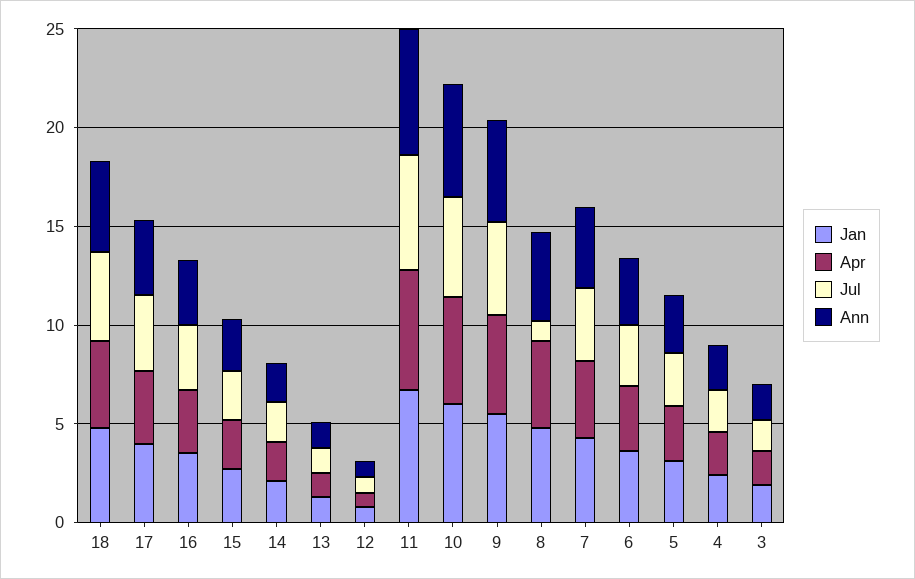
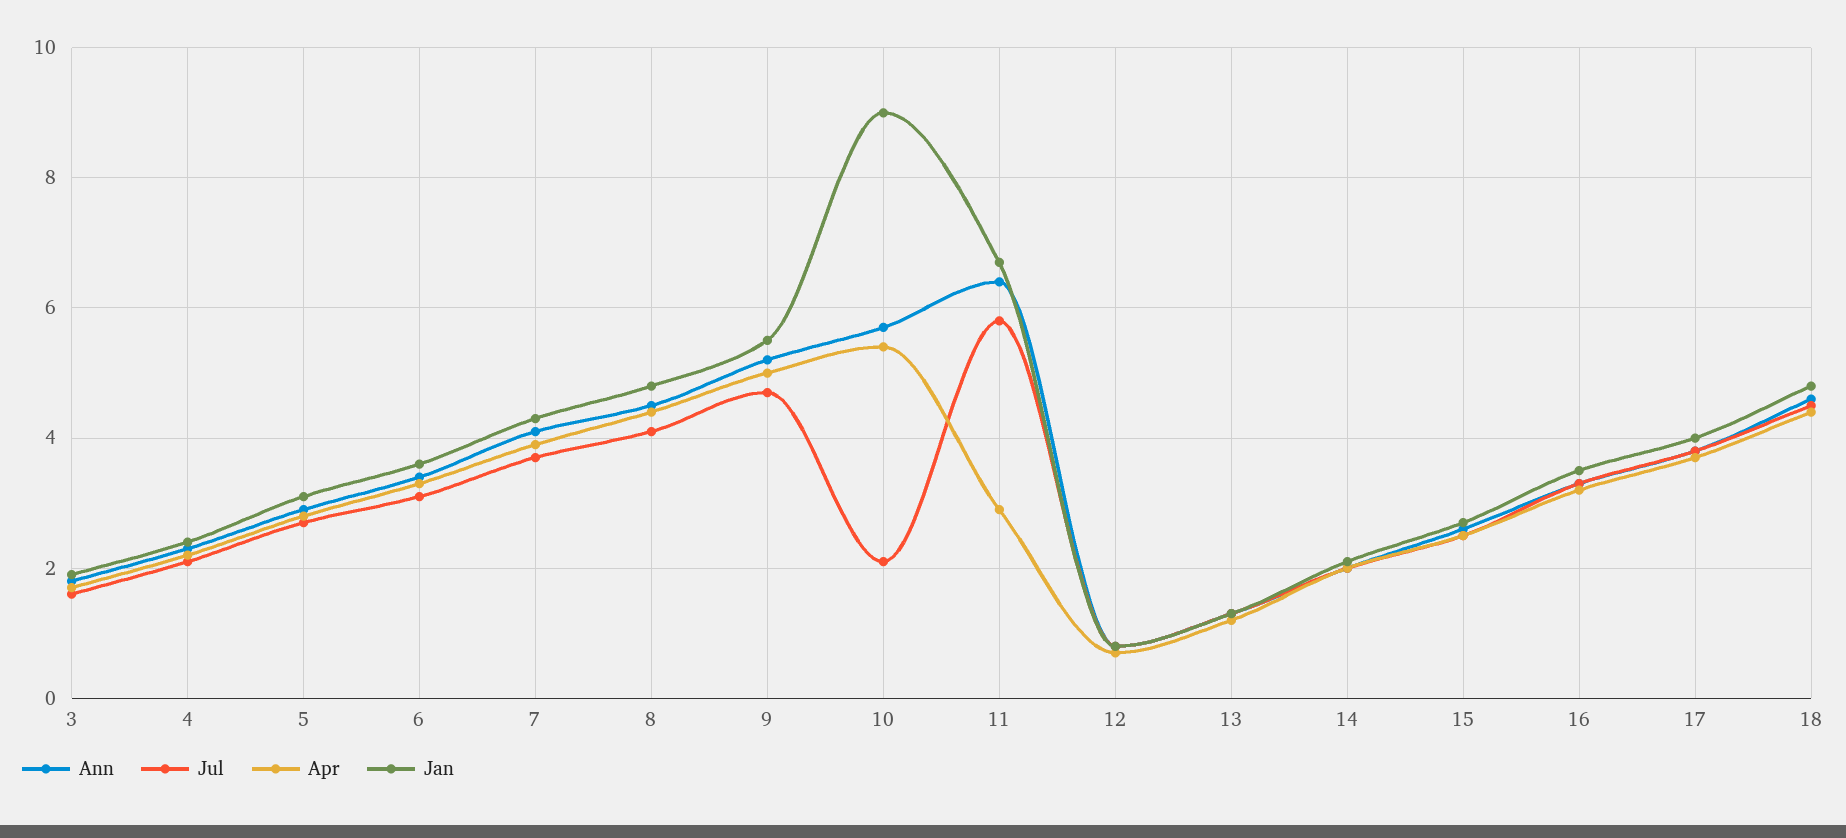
  {
    "Jan": {
      "18": 5,
      "17": 4,
      "16": 3.5,
      "15": 2.5,
      "14": 2,
      "13": 1.5,
      "12": 1,
      "11": 6.5,
-     "10": 6,
+     "10": 9,
      "9": 5.5,
      "8": 5,
      "7": 4.5,
      "6": 3.5,
      "5": 3,
      "4": 2.5,
      "3": 2
    },
    "Apr": {
      "18": 4.5,
      "17": 3.5,
      "16": 3,
      "15": 2.5,
      "14": 2,
      "13": 1,
      "12": 0.5,
-     "11": 6,
+     "11": 3,
      "10": 5.5,
      "9": 5,
      "8": 4.5,
      "7": 4,
      "6": 3.5,
      "5": 3,
      "4": 2,
      "3": 1.5
    },
    "Jul": {
      "18": 4.5,
      "17": 4,
      "16": 3.5,
      "15": 2.5,
      "14": 2,
      "13": 1.5,
      "12": 1,
      "11": 6,
-     "10": 5,
+     "10": 2,
      "9": 4.5,
-     "8": 1,
+     "8": 4,
      "7": 3.5,
      "6": 3,
      "5": 2.5,
      "4": 2,
      "3": 1.5
    },
    "Ann": {
      "18": 4.5,
      "17": 4,
      "16": 3.5,
      "15": 2.5,
      "14": 2,
      "13": 1.5,
      "12": 1,
      "11": 6.5,
      "10": 5.5,
      "9": 5,
      "8": 4.5,
      "7": 4,
      "6": 3.5,
      "5": 3,
      "4": 2.5,
      "3": 2
    }
  }

